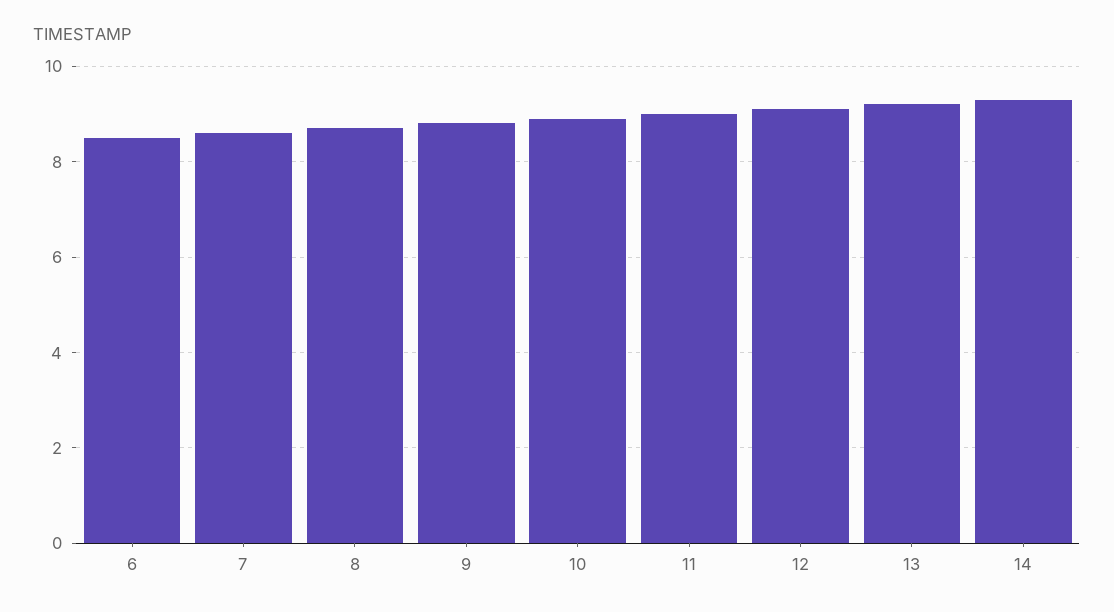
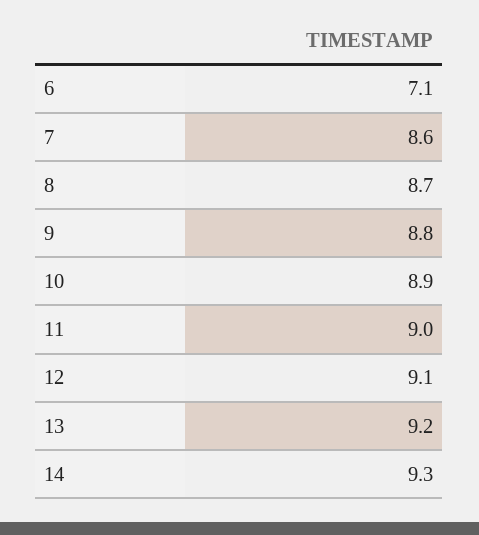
  {
-   "6": 8.5,
+   "6": 7.1,
    "7": 8.6,
    "8": 8.7,
    "9": 8.8,
    "10": 8.9,
    "11": 9,
    "12": 9.1,
    "13": 9.2,
    "14": 9.3
  }

